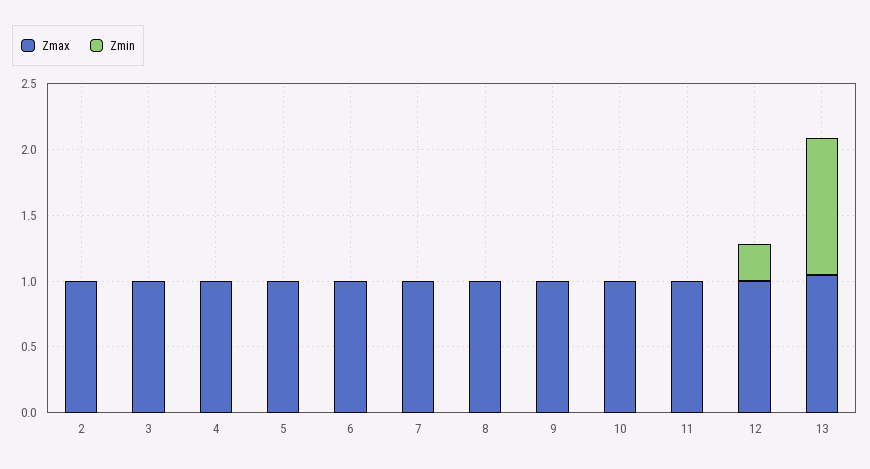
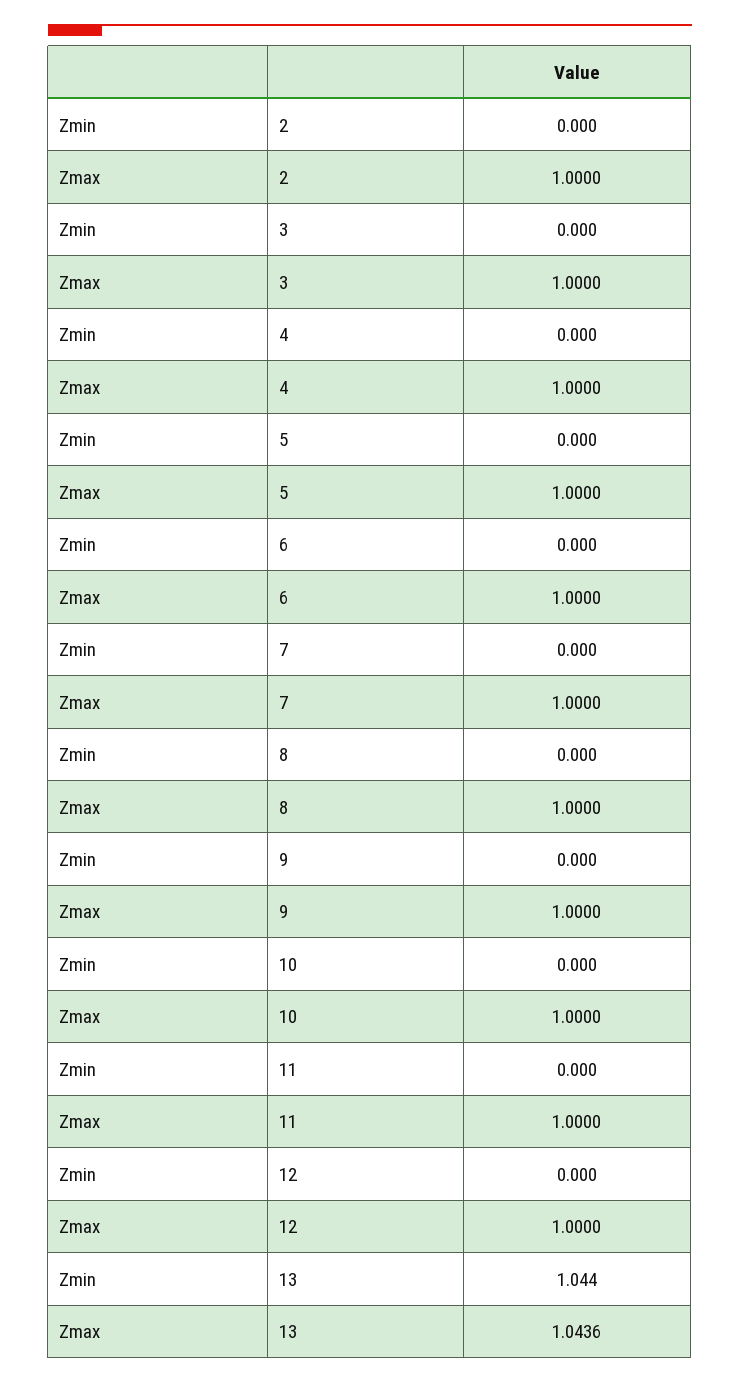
  {
    "Zmax": {
      "2": 1,
      "3": 1,
      "4": 1,
      "5": 1,
      "6": 1,
      "7": 1,
      "8": 1,
      "9": 1,
      "10": 1,
      "11": 1,
      "12": 1,
      "13": 1.0436
    },
    "Zmin": {
      "2": 0,
      "3": 0,
      "4": 0,
      "5": 0,
      "6": 0,
      "7": 0,
      "8": 0,
      "9": 0,
      "10": 0,
      "11": 0,
-     "12": 0.3,
+     "12": 0,
      "13": 1.044
    }
  }

